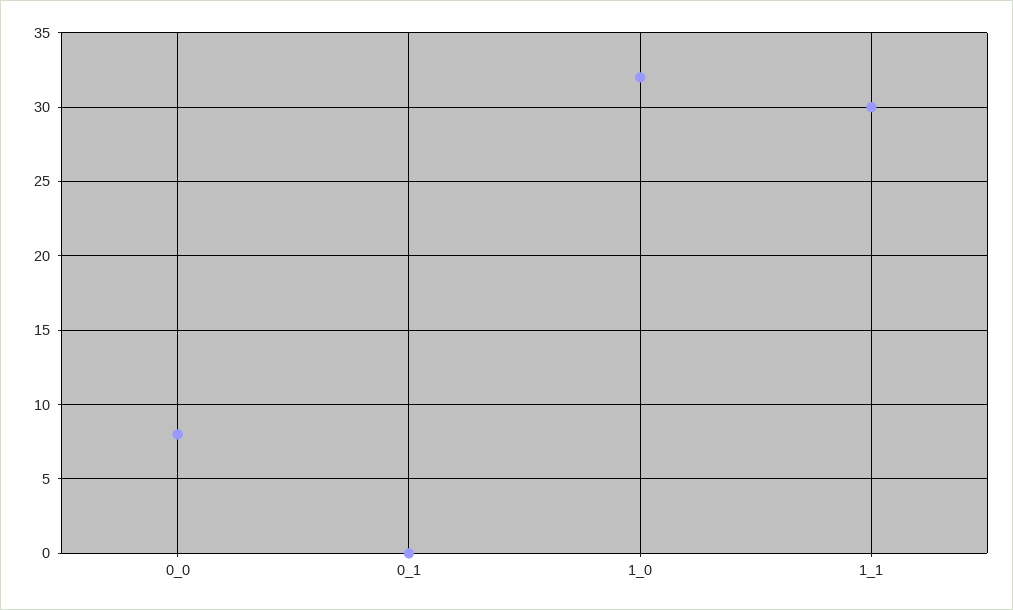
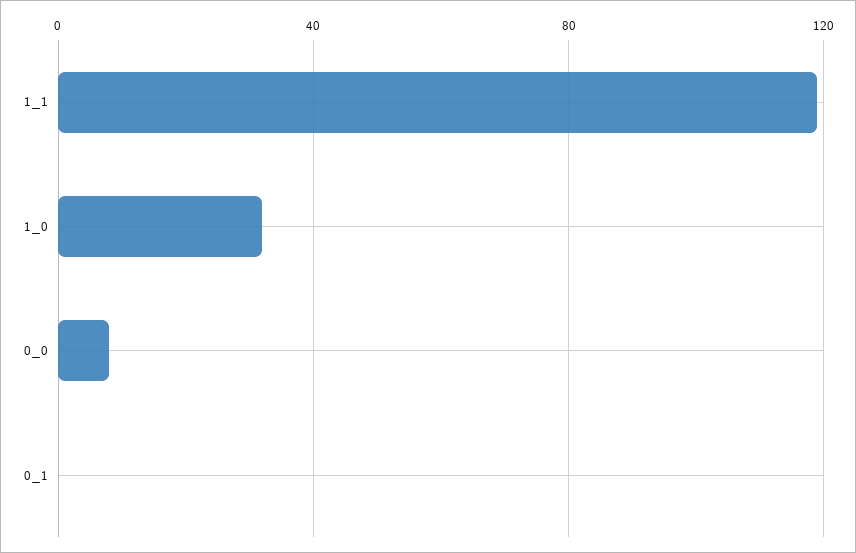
  {
    "0_0": 8,
    "0_1": 0,
    "1_0": 32,
-   "1_1": 30
+   "1_1": 120
  }

